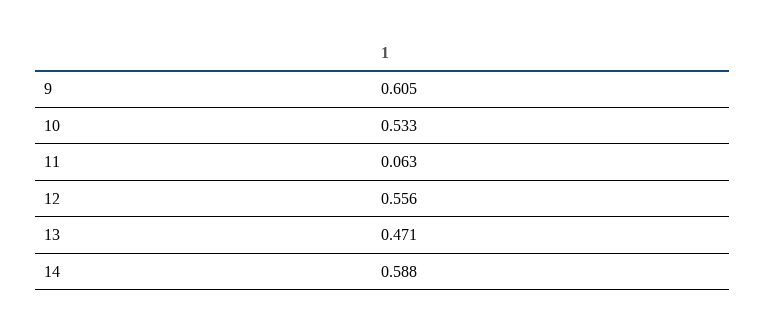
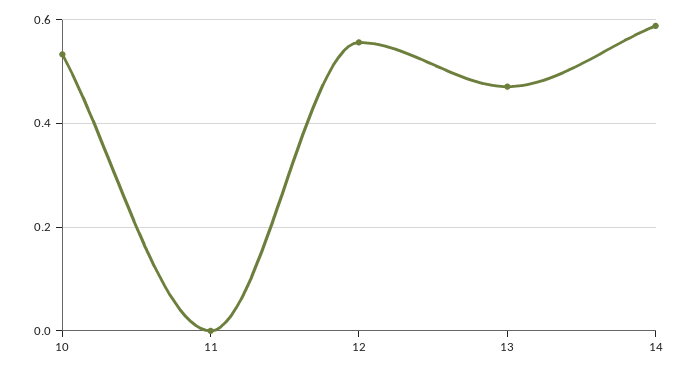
  {
-   "9": 0.605,
    "10": 0.533,
-   "11": 0.063,
+   "11": 0,
    "12": 0.556,
    "13": 0.471,
    "14": 0.588
  }

